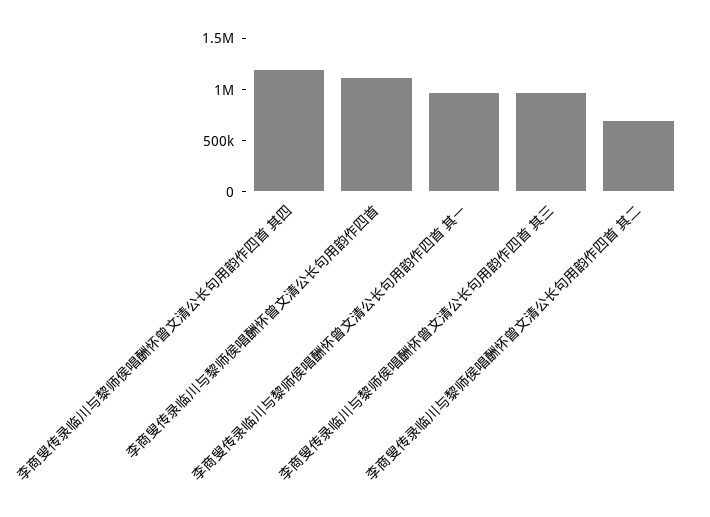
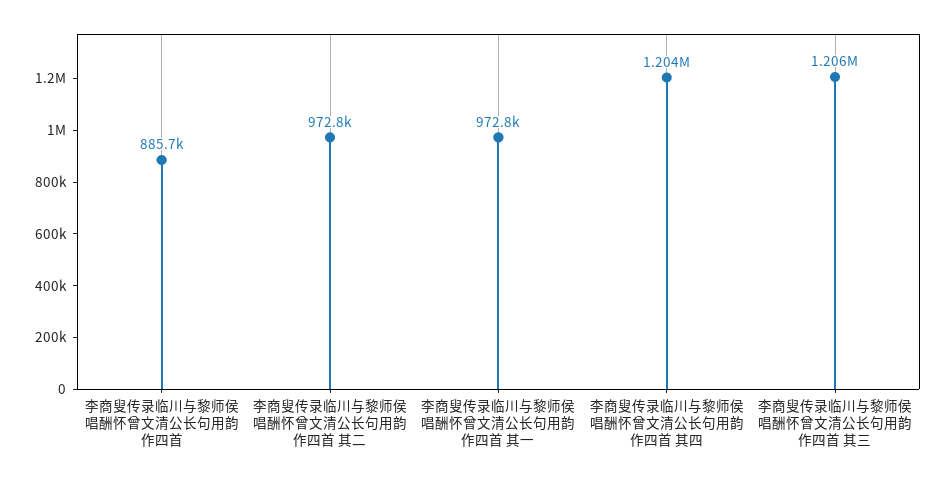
  {
    "李商叟传录临川与黎师侯唱酬怀曾文清公长句用韵作四首 其四": 1204000,
-   "李商叟传录临川与黎师侯唱酬怀曾文清公长句用韵作四首": 1100000,
+   "李商叟传录临川与黎师侯唱酬怀曾文清公长句用韵作四首": 885700,
    "李商叟传录临川与黎师侯唱酬怀曾文清公长句用韵作四首 其一": 972800,
-   "李商叟传录临川与黎师侯唱酬怀曾文清公长句用韵作四首 其三": 1000000,
+   "李商叟传录临川与黎师侯唱酬怀曾文清公长句用韵作四首 其三": 1206000,
-   "李商叟传录临川与黎师侯唱酬怀曾文清公长句用韵作四首 其二": 700000
+   "李商叟传录临川与黎师侯唱酬怀曾文清公长句用韵作四首 其二": 972800
  }

